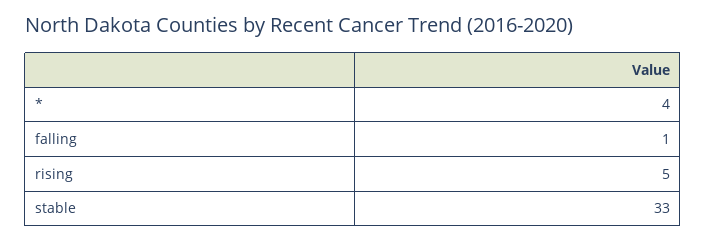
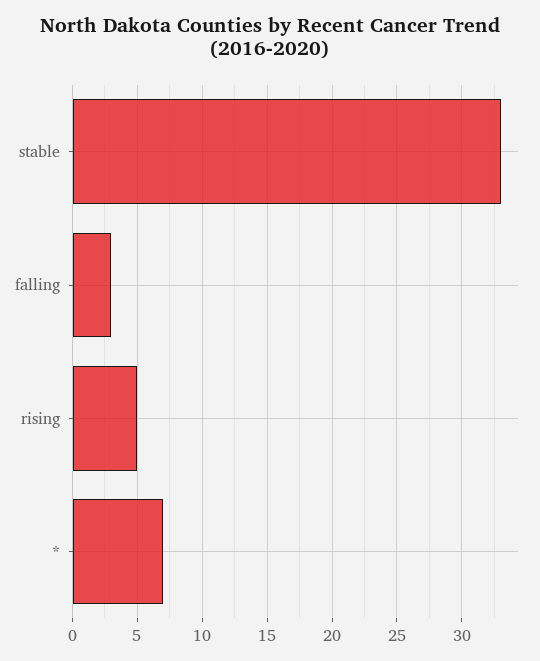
  {
-   "*": 4,
+   "*": 7,
-   "falling": 1,
+   "falling": 3,
    "rising": 5,
    "stable": 33
  }

